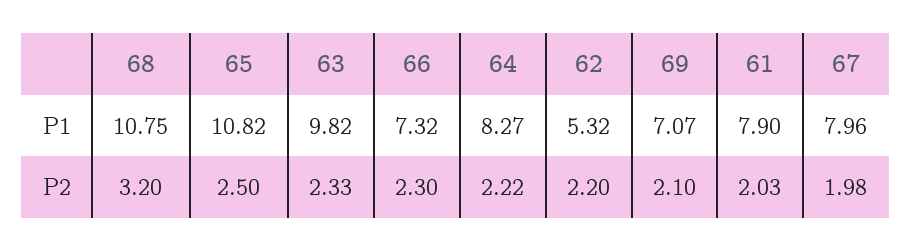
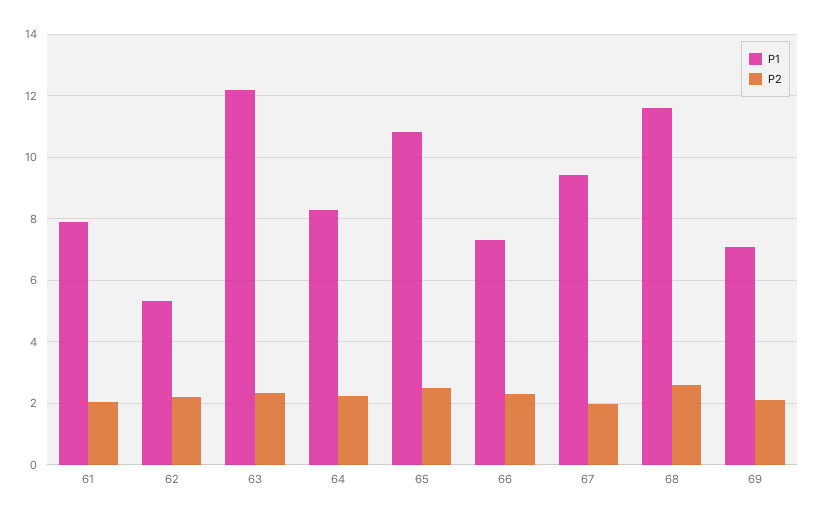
  {
    "P1": {
-     "68": 10.75,
+     "68": 11.6,
      "65": 10.82,
-     "63": 9.82,
+     "63": 12.2,
      "66": 7.32,
      "64": 8.27,
      "62": 5.32,
      "69": 7.07,
      "61": 7.9,
-     "67": 7.96
+     "67": 9.4
    },
    "P2": {
-     "68": 3.2,
+     "68": 2.6,
      "65": 2.5,
      "63": 2.33,
      "66": 2.3,
      "64": 2.22,
      "62": 2.2,
      "69": 2.1,
      "61": 2.03,
      "67": 1.98
    }
  }

